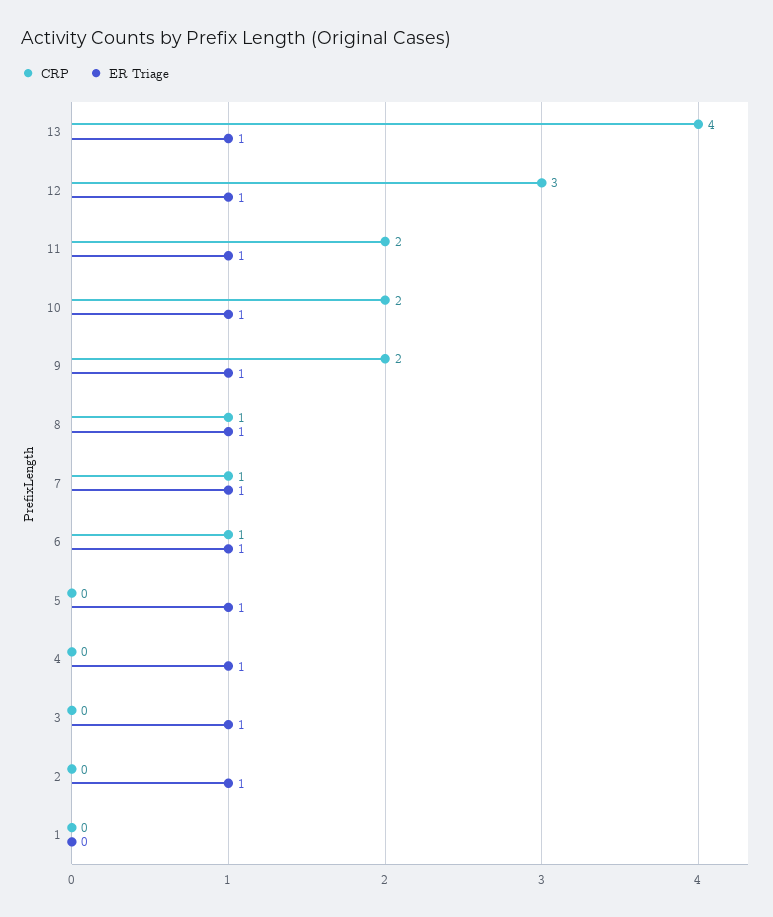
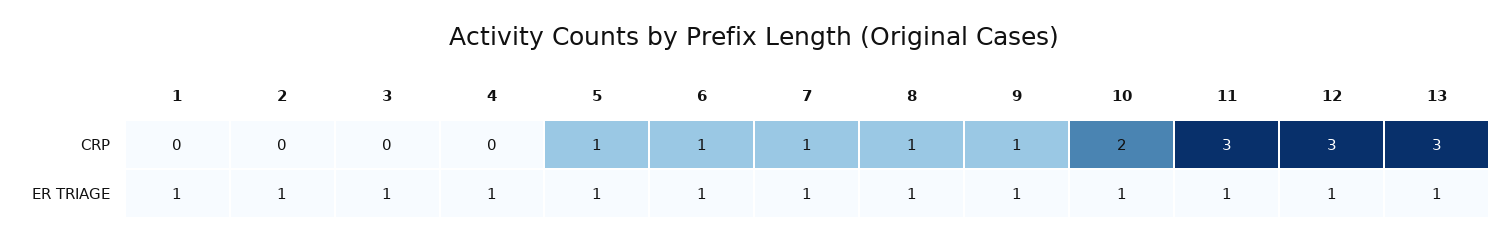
  {
    "CRP": {
-     "13": 4,
+     "13": 3,
      "12": 3,
-     "11": 2,
+     "11": 3,
      "10": 2,
-     "9": 2,
+     "9": 1,
      "8": 1,
      "7": 1,
      "6": 1,
-     "5": 0,
+     "5": 1,
      "4": 0,
      "3": 0,
      "2": 0,
      "1": 0
    },
    "ER Triage": {
      "13": 1,
      "12": 1,
      "11": 1,
      "10": 1,
      "9": 1,
      "8": 1,
      "7": 1,
      "6": 1,
      "5": 1,
      "4": 1,
      "3": 1,
      "2": 1,
-     "1": 0
+     "1": 1
    }
  }

